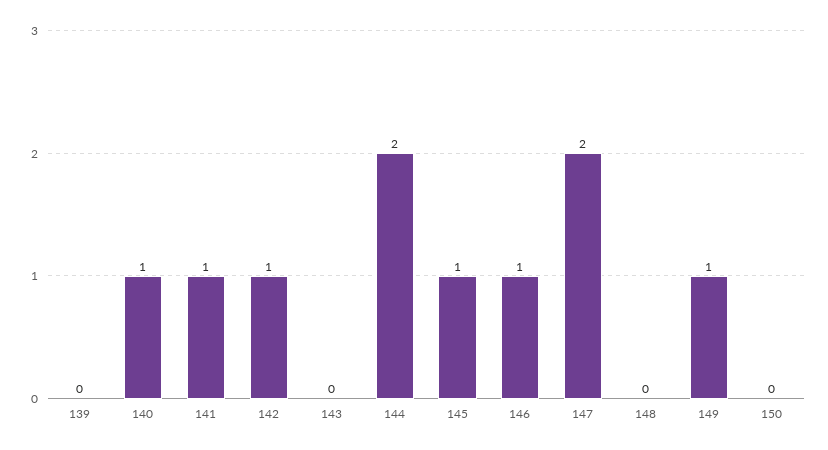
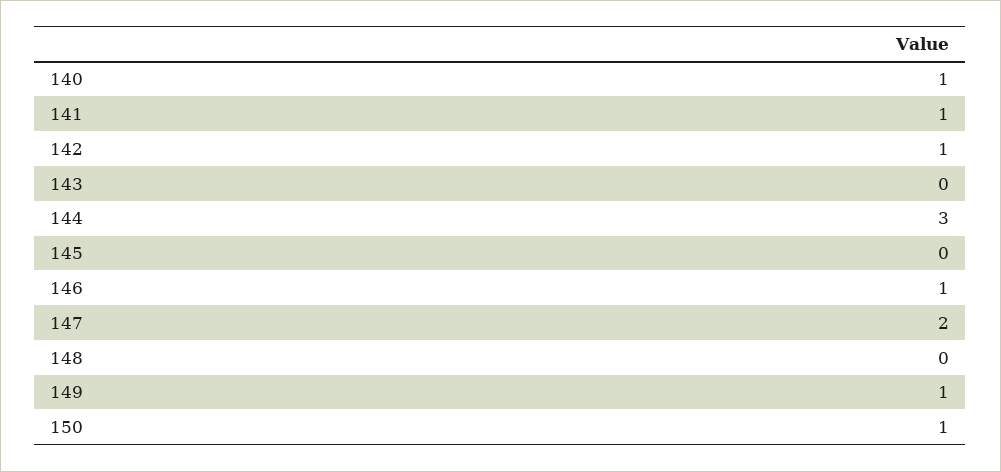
  {
-   "139": 0,
    "140": 1,
    "141": 1,
    "142": 1,
    "143": 0,
-   "144": 2,
+   "144": 3,
-   "145": 1,
+   "145": 0,
    "146": 1,
    "147": 2,
    "148": 0,
    "149": 1,
-   "150": 0
+   "150": 1
  }

